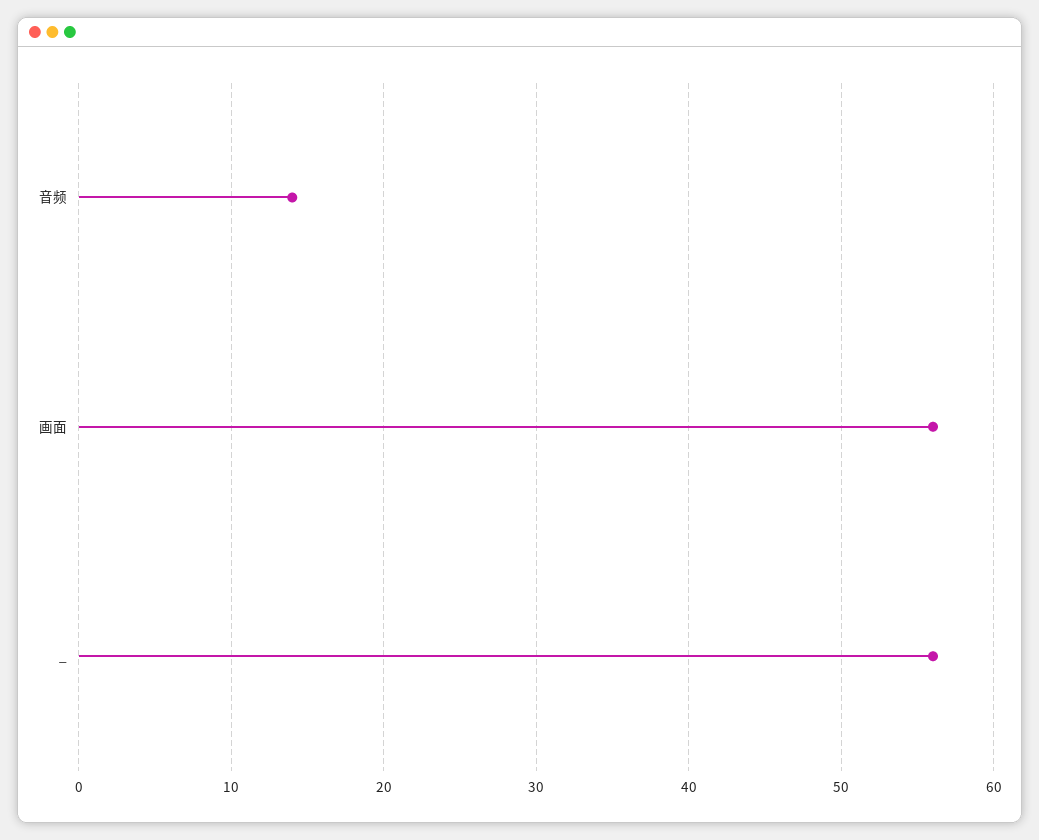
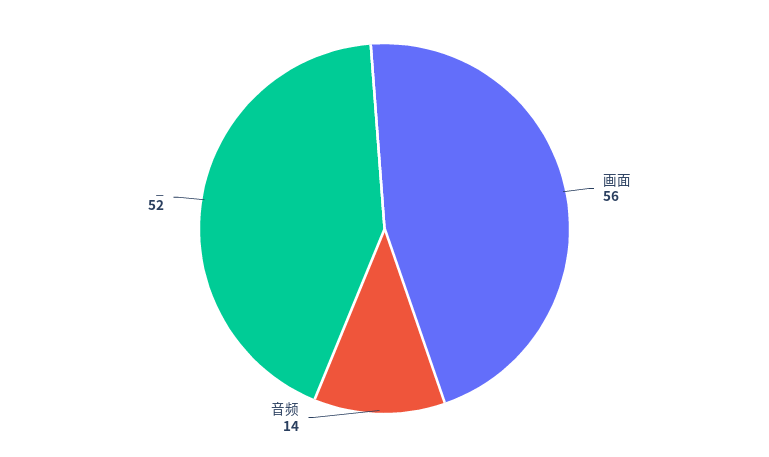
  {
    "音频": 14,
    "画面": 56,
-   "_": 56
+   "_": 52
  }

